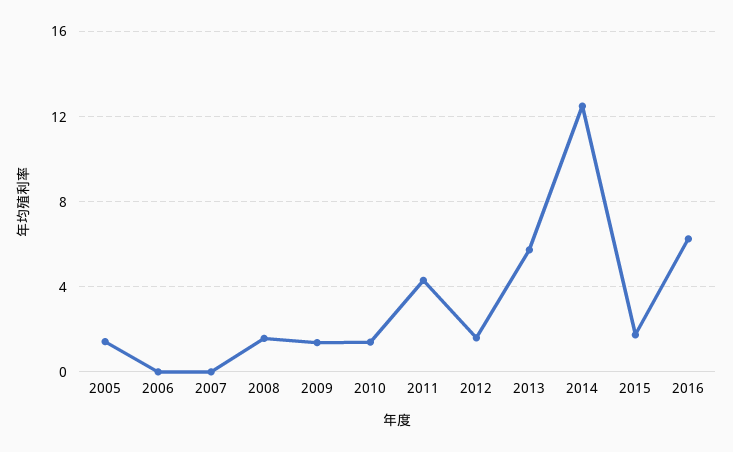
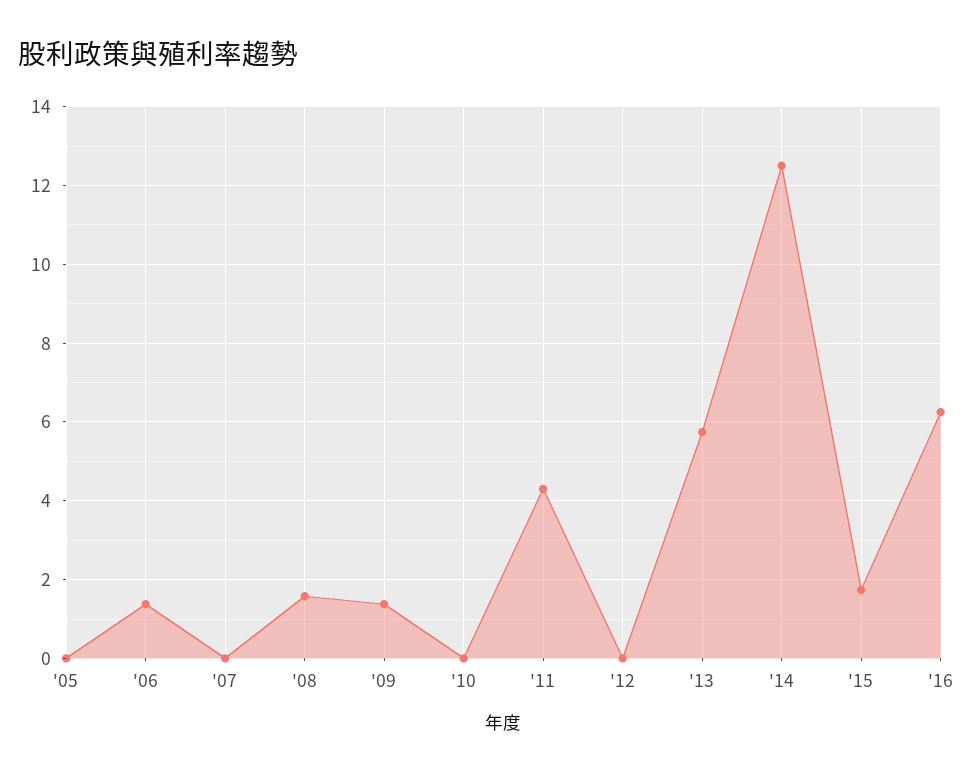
  {
-   "2005": 1.5,
+   "2005": 0,
-   "2006": 0,
+   "2006": 1.4,
    "2007": 0,
    "2008": 1.6,
    "2009": 1.4,
-   "2010": 1.5,
+   "2010": 0,
    "2011": 4.4,
-   "2012": 1.5,
+   "2012": 0,
    "2013": 5.8,
    "2014": 12.6,
    "2015": 1.8,
    "2016": 6.2
  }

